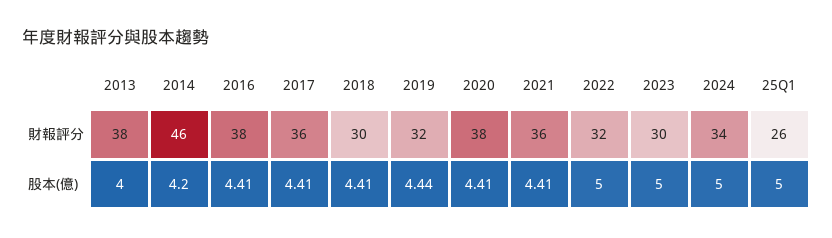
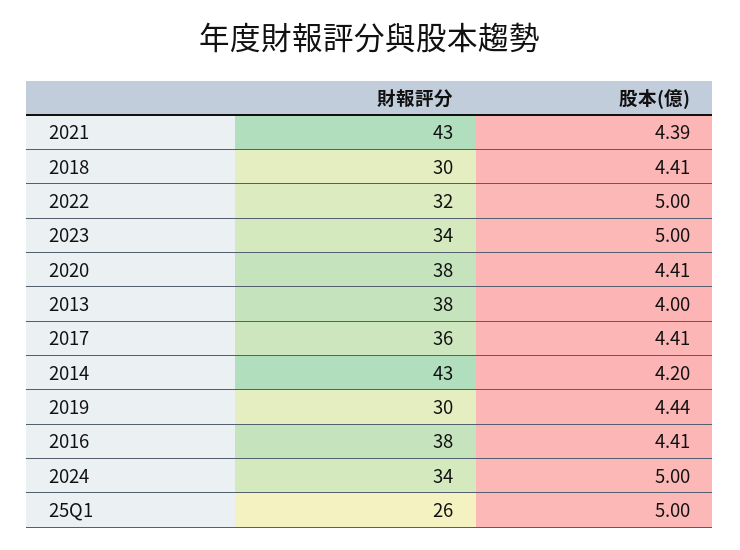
  {
    "2013": {
      "財報評分": 38,
      "股本(億)": 4
    },
    "2014": {
-     "財報評分": 46,
+     "財報評分": 43,
      "股本(億)": 4.2
    },
    "2016": {
      "財報評分": 38,
      "股本(億)": 4.41
    },
    "2017": {
      "財報評分": 36,
      "股本(億)": 4.41
    },
    "2018": {
      "財報評分": 30,
      "股本(億)": 4.41
    },
    "2019": {
-     "財報評分": 32,
+     "財報評分": 30,
      "股本(億)": 4.44
    },
    "2020": {
      "財報評分": 38,
      "股本(億)": 4.41
    },
    "2021": {
-     "財報評分": 36,
+     "財報評分": 43,
-     "股本(億)": 4.41
+     "股本(億)": 4.39
    },
    "2022": {
      "財報評分": 32,
      "股本(億)": 5
    },
    "2023": {
-     "財報評分": 30,
+     "財報評分": 34,
      "股本(億)": 5
    },
    "2024": {
      "財報評分": 34,
      "股本(億)": 5
    },
    "25Q1": {
      "財報評分": 26,
      "股本(億)": 5
    }
  }

